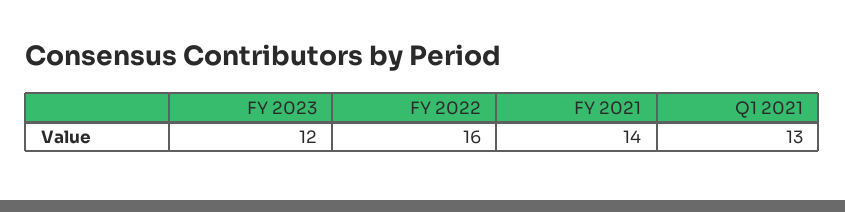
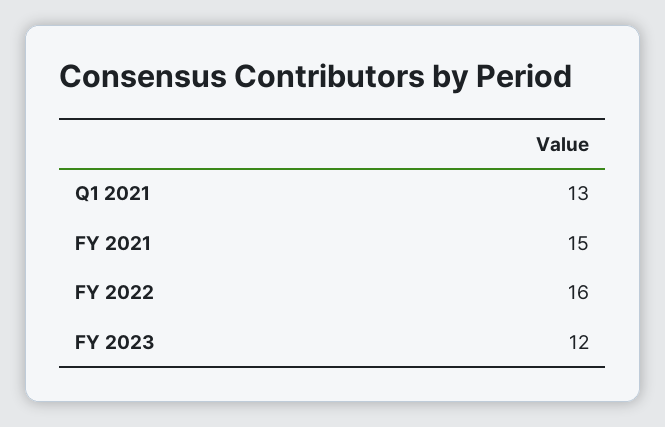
  {
    "FY 2023": 12,
    "FY 2022": 16,
-   "FY 2021": 14,
+   "FY 2021": 15,
    "Q1 2021": 13
  }

